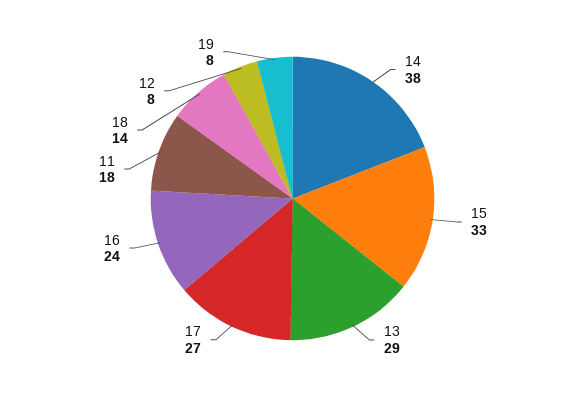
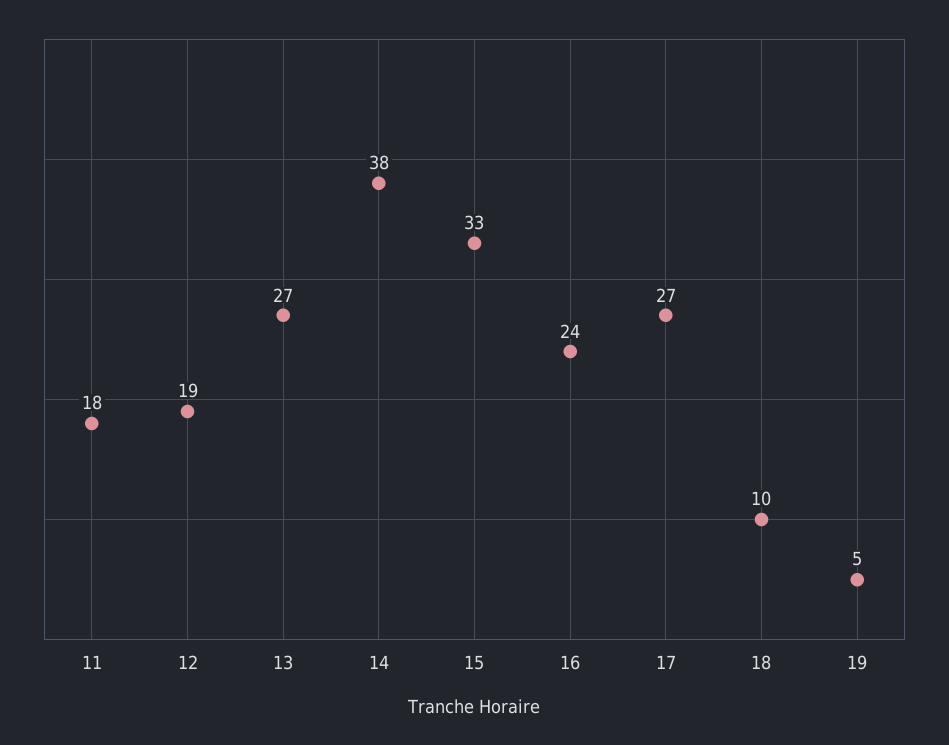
  {
    "14": 38,
    "15": 33,
-   "13": 29,
+   "13": 27,
    "17": 27,
    "16": 24,
    "11": 18,
-   "18": 14,
+   "18": 10,
-   "12": 8,
+   "12": 19,
-   "19": 8
+   "19": 5
  }

